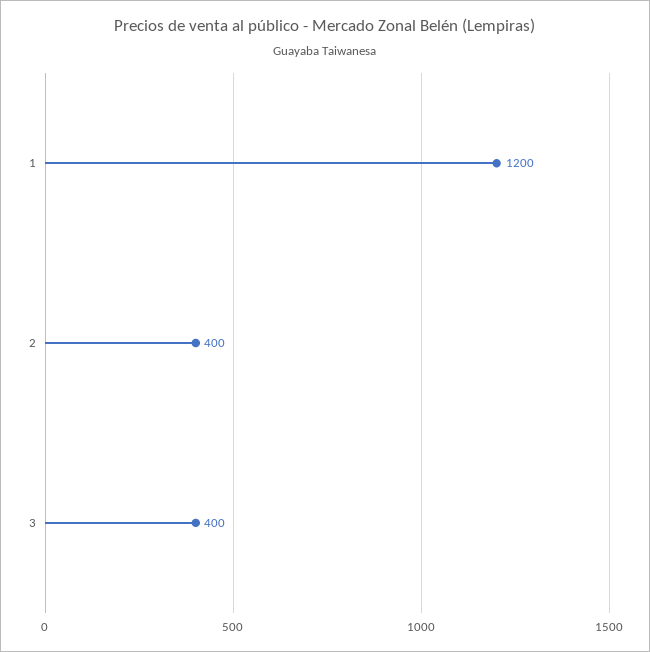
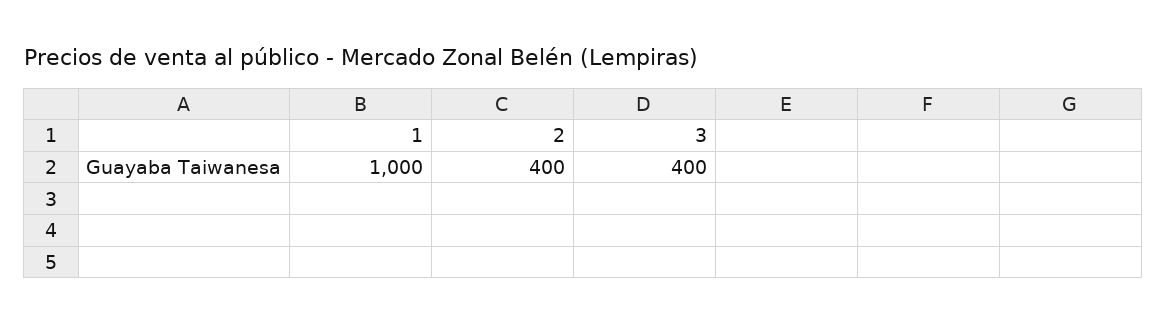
  {
-   "1": 1200,
+   "1": 1000,
    "2": 400,
    "3": 400
  }

